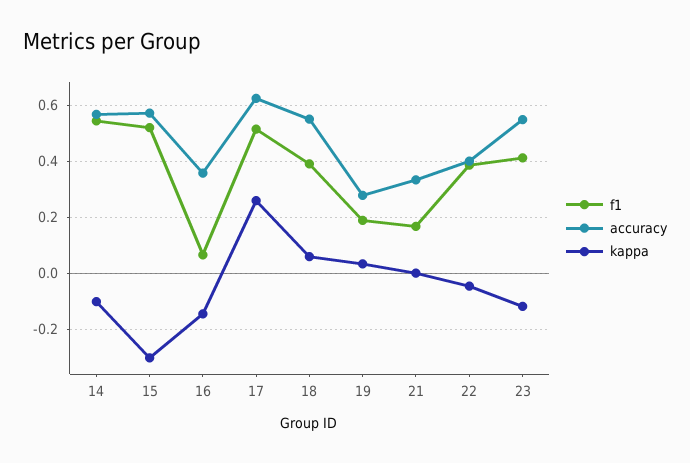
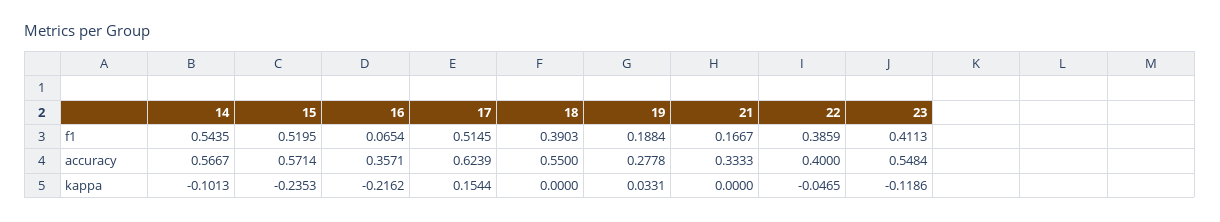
  {
    "f1": {
      "14": 0.5435,
      "15": 0.5195,
      "16": 0.0654,
      "17": 0.5145,
      "18": 0.3903,
      "19": 0.1884,
      "21": 0.1667,
      "22": 0.3859,
      "23": 0.4113
    },
    "accuracy": {
      "14": 0.5667,
      "15": 0.5714,
      "16": 0.3571,
      "17": 0.6239,
      "18": 0.55,
      "19": 0.2778,
      "21": 0.3333,
      "22": 0.4,
      "23": 0.5484
    },
    "kappa": {
      "14": -0.1013,
-     "15": -0.3,
+     "15": -0.2353,
-     "16": -0.15,
+     "16": -0.2162,
-     "17": 0.25,
+     "17": 0.1544,
-     "18": 0.05,
+     "18": 0,
      "19": 0.0331,
      "21": 0,
      "22": -0.0465,
      "23": -0.1186
    }
  }

